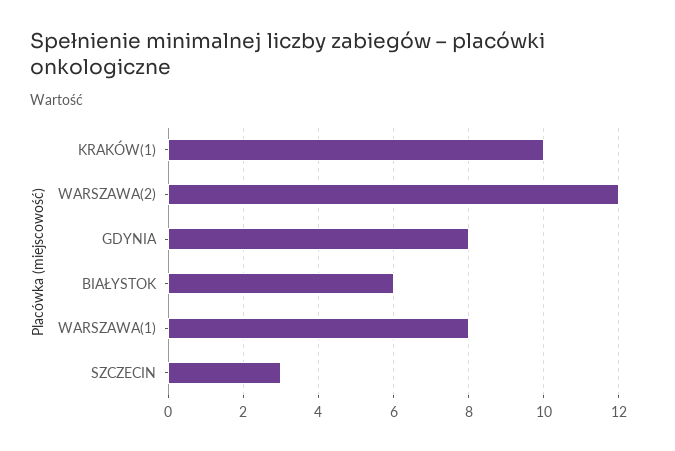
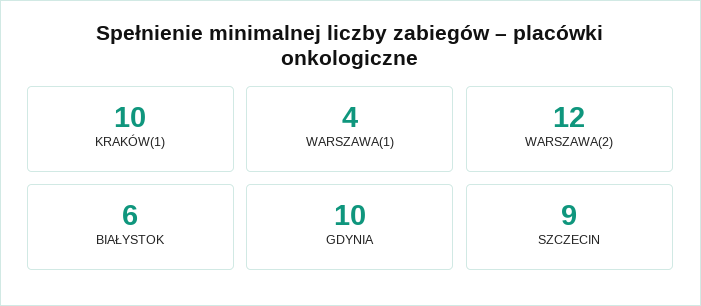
  {
    "KRAKÓW(1)": 10,
    "WARSZAWA(2)": 12,
-   "GDYNIA": 8,
+   "GDYNIA": 10,
    "BIAŁYSTOK": 6,
-   "WARSZAWA(1)": 8,
+   "WARSZAWA(1)": 4,
-   "SZCZECIN": 3
+   "SZCZECIN": 9
  }

